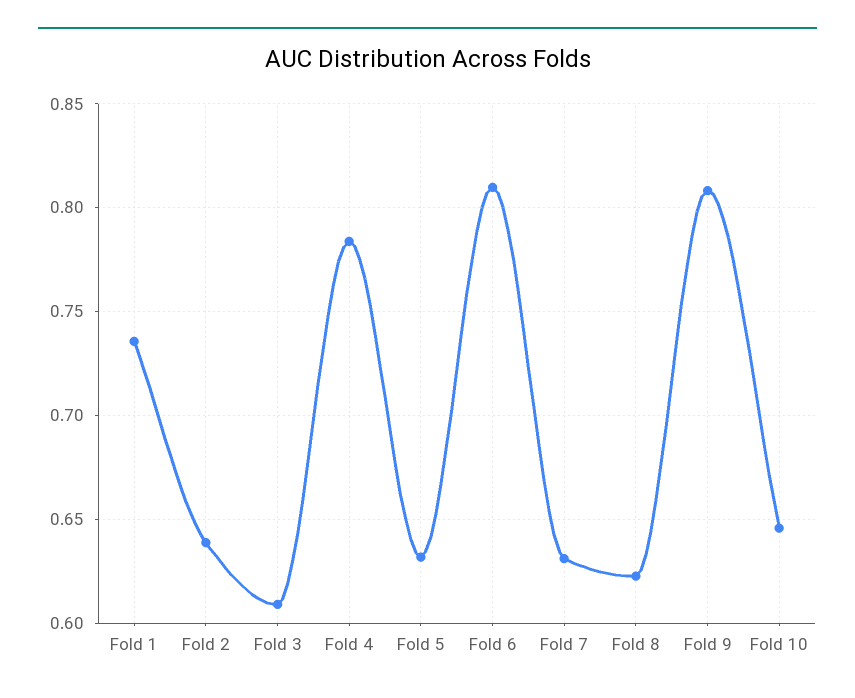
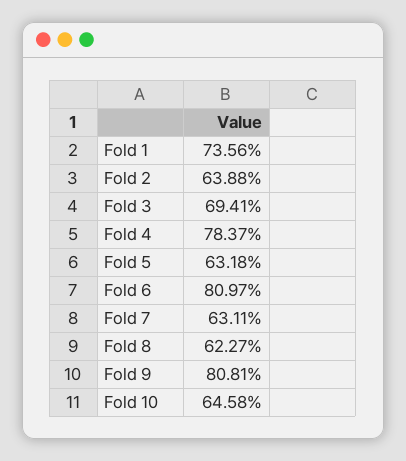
  {
    "Fold 1": 0.7356,
    "Fold 2": 0.6388,
-   "Fold 3": 0.61,
+   "Fold 3": 0.6941,
    "Fold 4": 0.7837,
    "Fold 5": 0.6318,
    "Fold 6": 0.8097,
    "Fold 7": 0.6311,
    "Fold 8": 0.6227,
    "Fold 9": 0.8081,
    "Fold 10": 0.6458
  }

